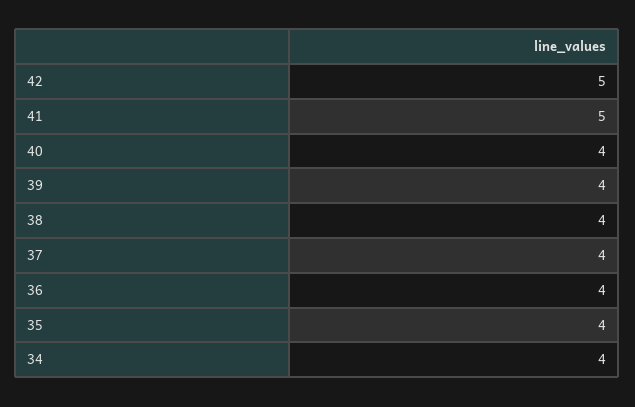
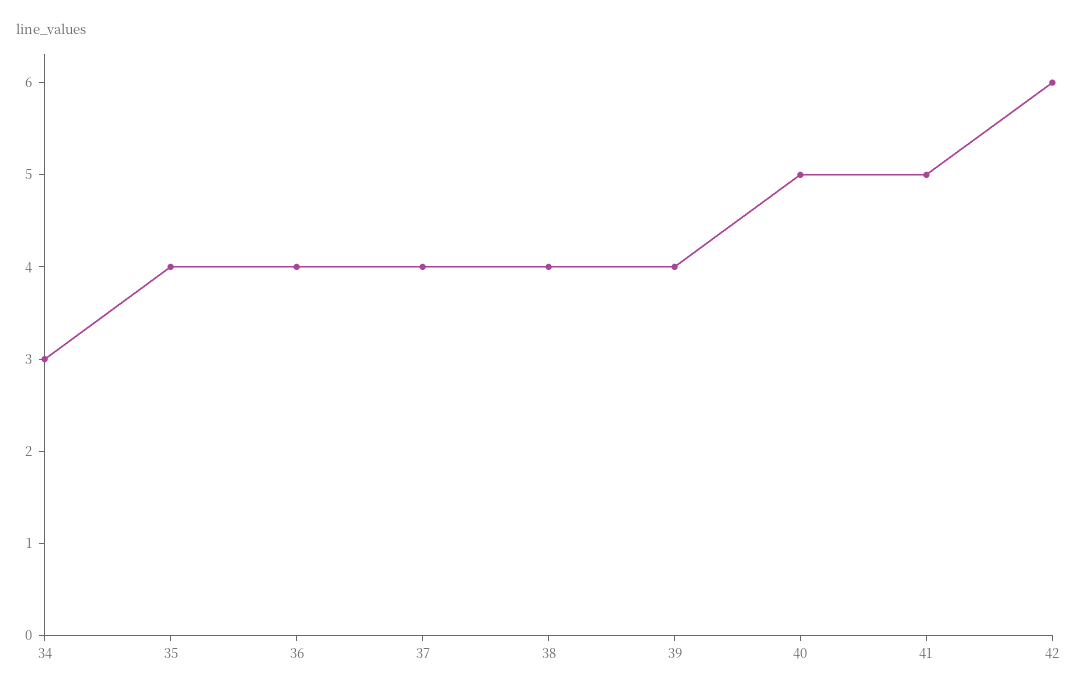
  {
-   "42": 5,
+   "42": 6,
    "41": 5,
-   "40": 4,
+   "40": 5,
    "39": 4,
    "38": 4,
    "37": 4,
    "36": 4,
    "35": 4,
-   "34": 4
+   "34": 3
  }

